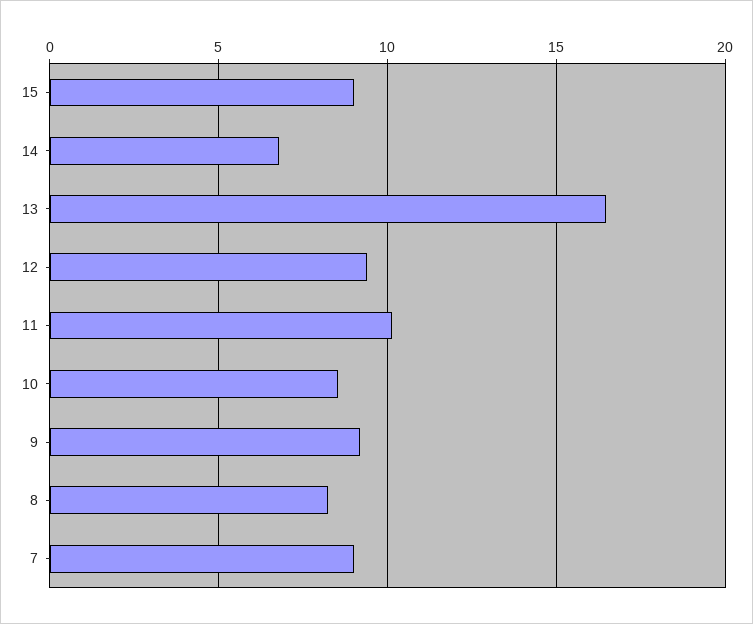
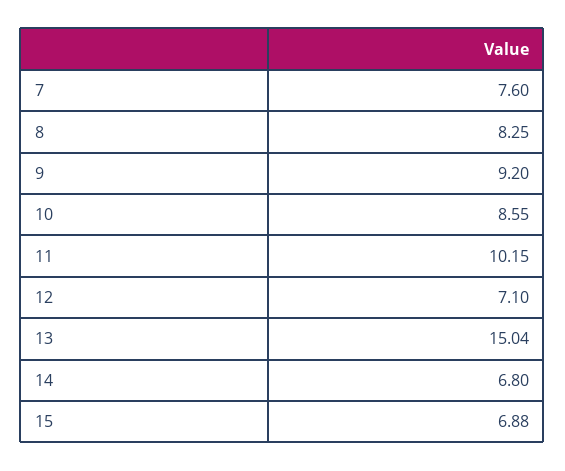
  {
-   "15": 9,
+   "15": 6.88,
    "14": 6.8,
-   "13": 16.5,
+   "13": 15.04,
-   "12": 9.5,
+   "12": 7.1,
    "11": 10.15,
    "10": 8.55,
    "9": 9.2,
    "8": 8.25,
-   "7": 9
+   "7": 7.6
  }

